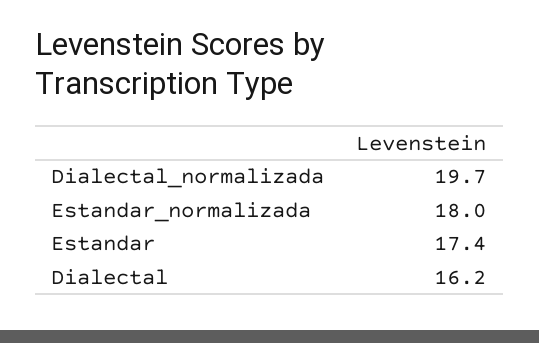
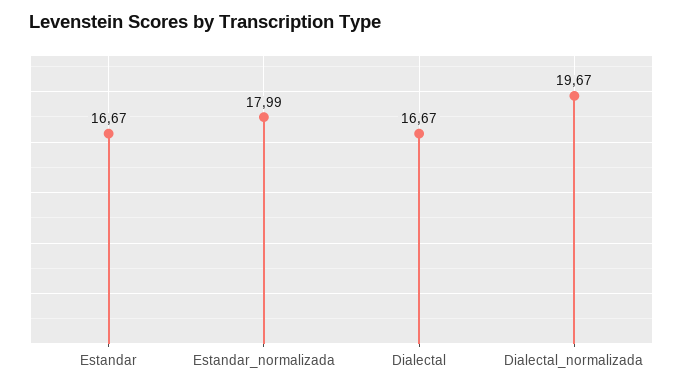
  {
    "Dialectal_normalizada": 19.67,
    "Estandar_normalizada": 17.99,
-   "Estandar": 17.4,
+   "Estandar": 16.67,
-   "Dialectal": 16.2
+   "Dialectal": 16.67
  }

